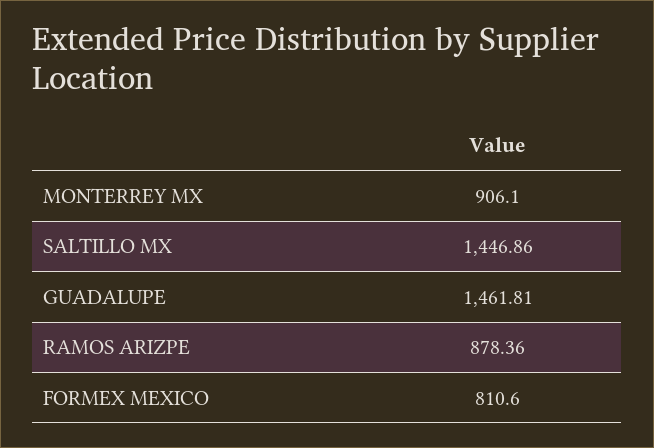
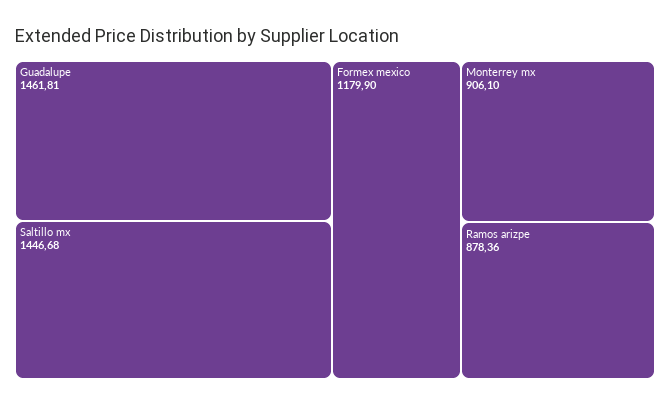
  {
    "MONTERREY MX": 906.1,
-   "SALTILLO MX": 1446.86,
+   "SALTILLO MX": 1446.68,
    "GUADALUPE": 1461.81,
    "RAMOS ARIZPE": 878.36,
-   "FORMEX MEXICO": 810.6
+   "FORMEX MEXICO": 1179.9
  }

